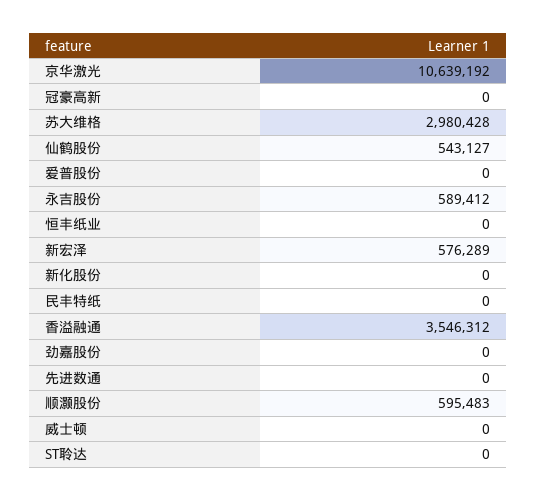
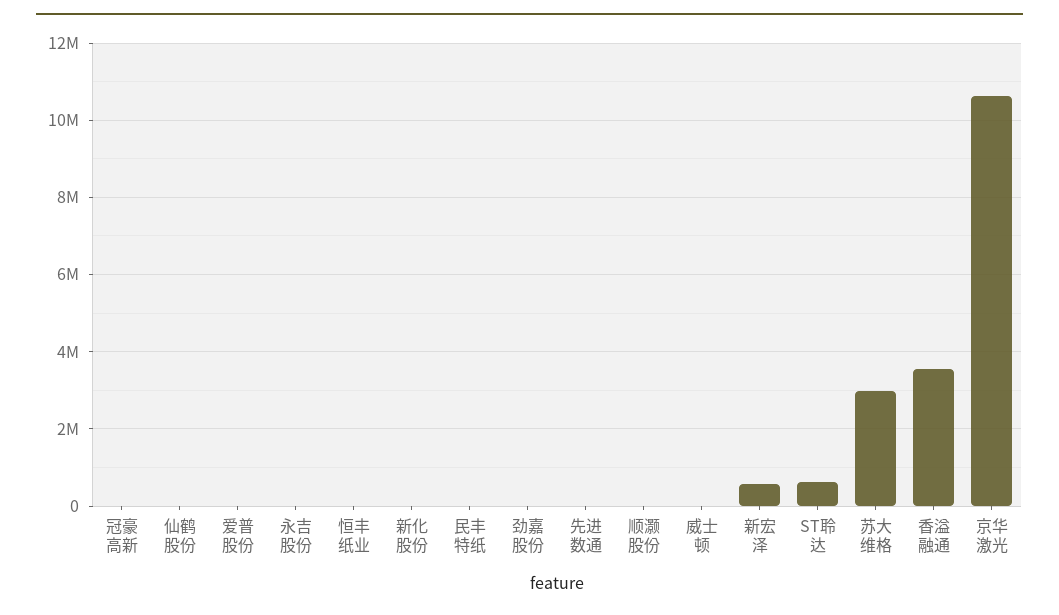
  {
    "京华激光": 10639192,
    "冠豪高新": 0,
    "苏大维格": 2980428,
-   "仙鹤股份": 543127,
+   "仙鹤股份": 0,
    "爱普股份": 0,
-   "永吉股份": 589412,
+   "永吉股份": 0,
    "恒丰纸业": 0,
    "新宏泽": 576289,
    "新化股份": 0,
    "民丰特纸": 0,
    "香溢融通": 3546312,
    "劲嘉股份": 0,
    "先进数通": 0,
-   "顺灏股份": 595483,
+   "顺灏股份": 0,
    "威士顿": 0,
-   "ST聆达": 0
+   "ST聆达": 600000
  }

